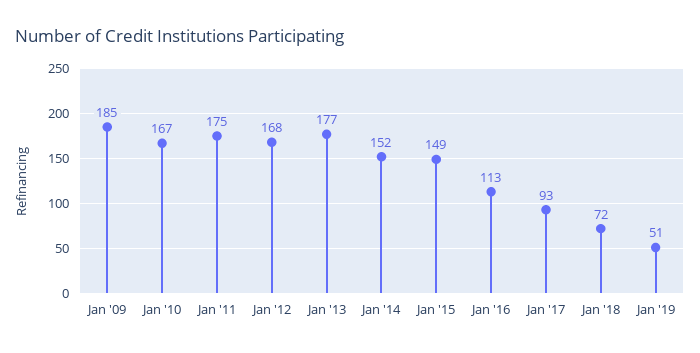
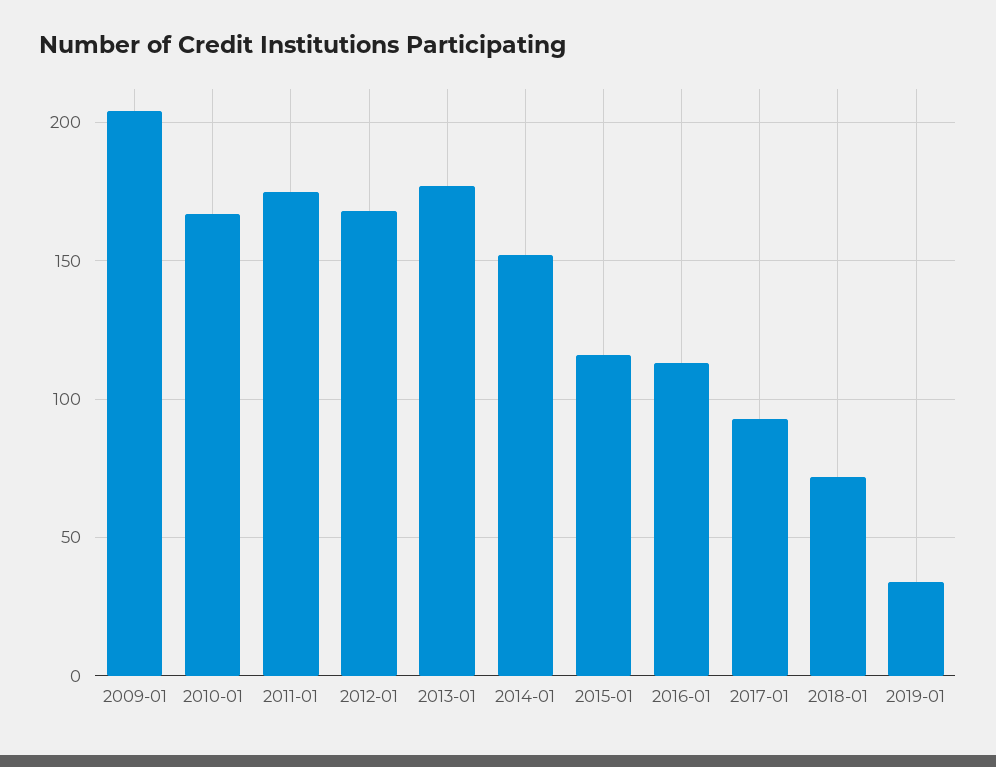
  {
-   "Jan '09": 185,
+   "Jan '09": 205,
    "Jan '10": 167,
    "Jan '11": 175,
    "Jan '12": 168,
    "Jan '13": 177,
    "Jan '14": 152,
-   "Jan '15": 149,
+   "Jan '15": 115,
    "Jan '16": 113,
    "Jan '17": 93,
    "Jan '18": 72,
-   "Jan '19": 51
+   "Jan '19": 35
  }

